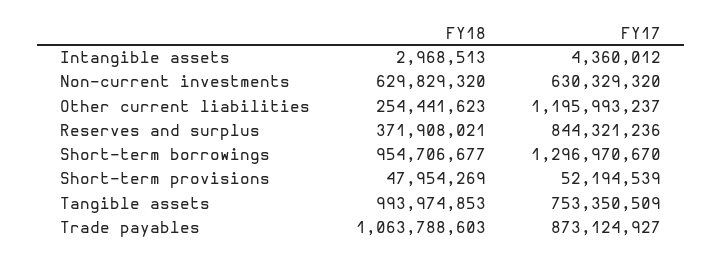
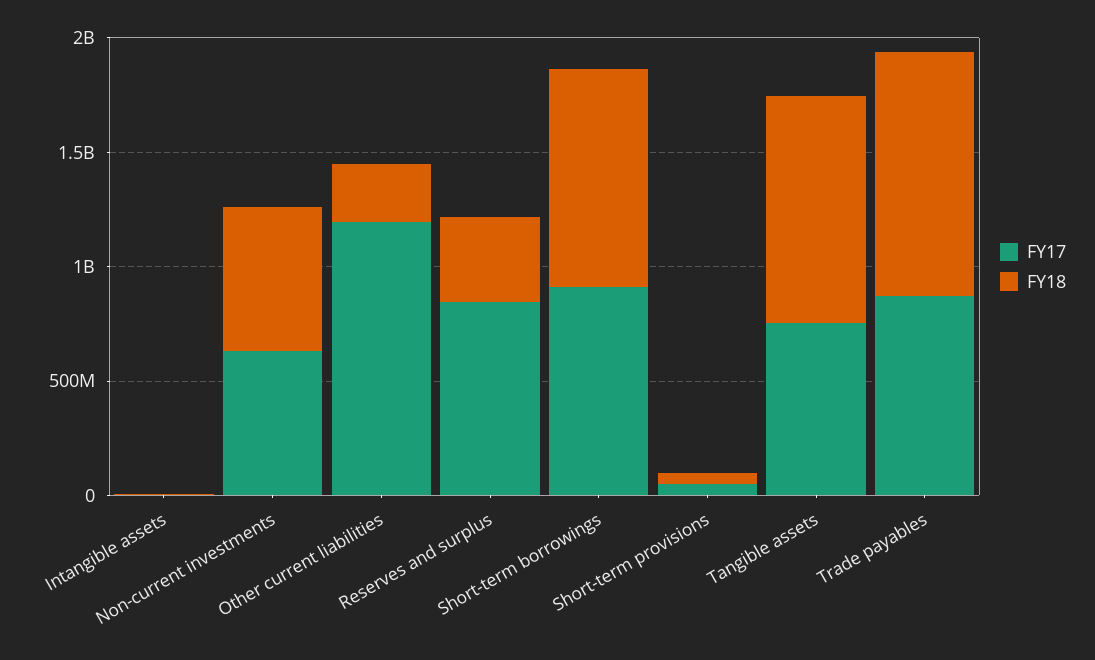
  {
    "FY18": {
      "Intangible assets": 2968513,
      "Non-current investments": 629829320,
      "Other current liabilities": 254441623,
      "Reserves and surplus": 371908021,
      "Short-term borrowings": 954706677,
      "Short-term provisions": 47954269,
      "Tangible assets": 993974853,
      "Trade payables": 1063788603
    },
    "FY17": {
      "Intangible assets": 4360012,
      "Non-current investments": 630329320,
      "Other current liabilities": 1195993237,
      "Reserves and surplus": 844321236,
-     "Short-term borrowings": 1296970670,
+     "Short-term borrowings": 900000000,
      "Short-term provisions": 52194539,
      "Tangible assets": 753350509,
      "Trade payables": 873124927
    }
  }

